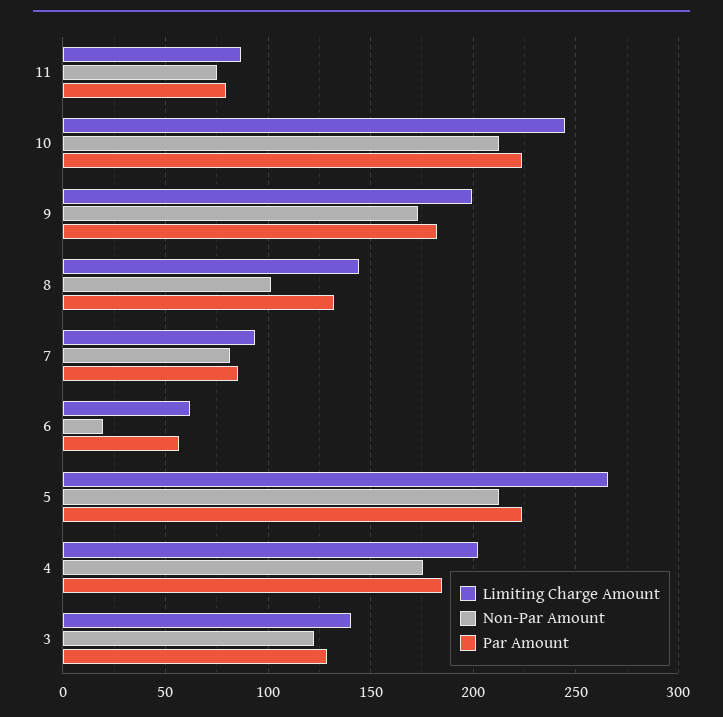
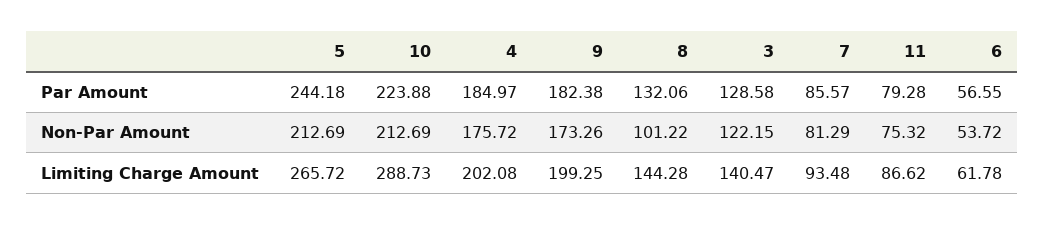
  {
    "Limiting Charge Amount": {
      "11": 86.62,
-     "10": 245,
+     "10": 288.73,
      "9": 199.25,
      "8": 144.28,
      "7": 93.48,
      "6": 61.78,
      "5": 265.72,
      "4": 202.08,
      "3": 140.47
    },
    "Non-Par Amount": {
      "11": 75.32,
      "10": 212.69,
      "9": 173.26,
      "8": 101.22,
      "7": 81.29,
-     "6": 20,
+     "6": 53.72,
      "5": 212.69,
      "4": 175.72,
      "3": 122.15
    },
    "Par Amount": {
      "11": 79.28,
      "10": 223.88,
      "9": 182.38,
      "8": 132.06,
      "7": 85.57,
      "6": 56.55,
-     "5": 225,
+     "5": 244.18,
      "4": 184.97,
      "3": 128.58
    }
  }

